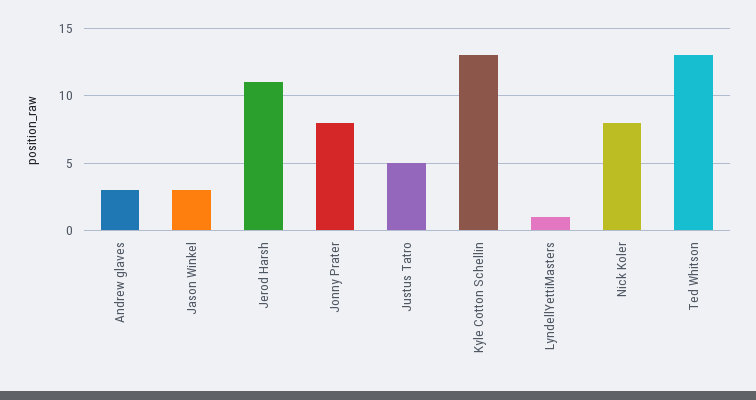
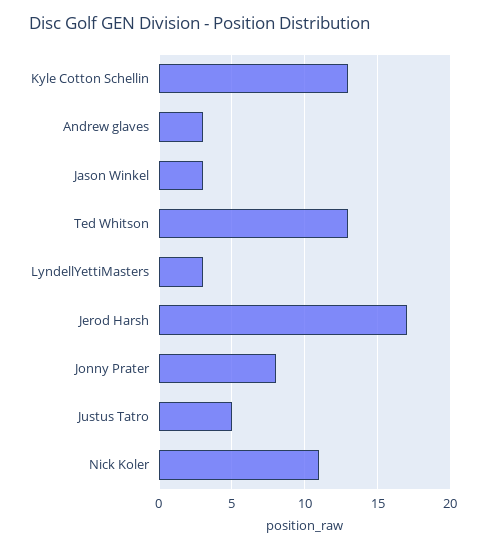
  {
    "Andrew glaves": 3,
    "Jason Winkel": 3,
-   "Jerod Harsh": 11,
+   "Jerod Harsh": 17,
    "Jonny Prater": 8,
    "Justus Tatro": 5,
    "Kyle Cotton Schellin": 13,
-   "LyndellYettiMasters": 1,
+   "LyndellYettiMasters": 3,
-   "Nick Koler": 8,
+   "Nick Koler": 11,
    "Ted Whitson": 13
  }

